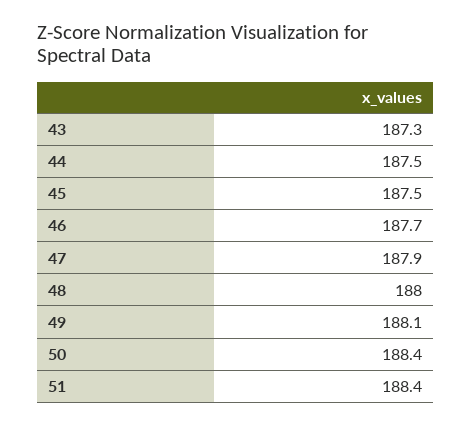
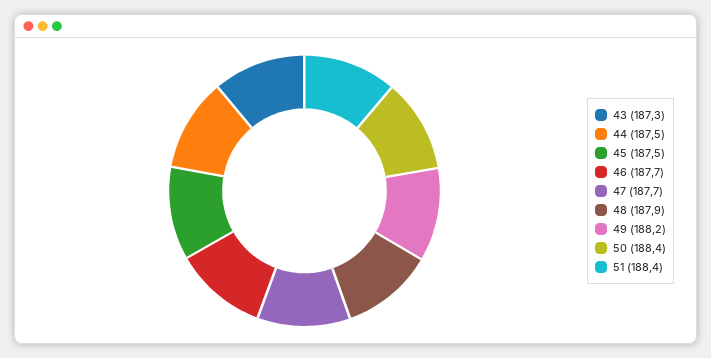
  {
    "43": 187.3,
    "44": 187.5,
    "45": 187.5,
    "46": 187.7,
-   "47": 187.9,
+   "47": 187.7,
-   "48": 188,
+   "48": 187.9,
-   "49": 188.1,
+   "49": 188.2,
    "50": 188.4,
    "51": 188.4
  }

